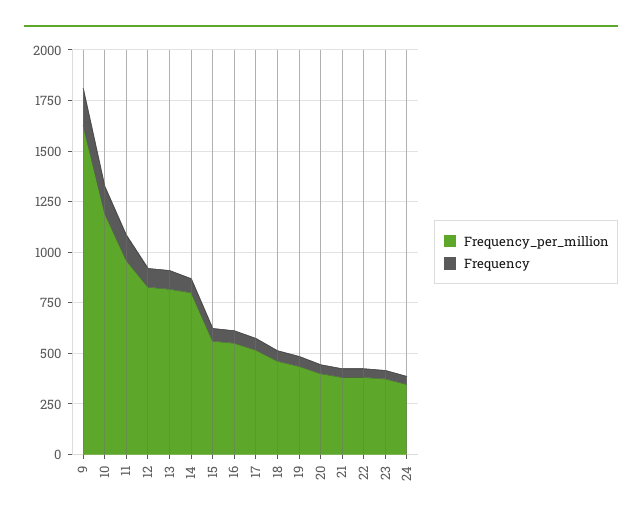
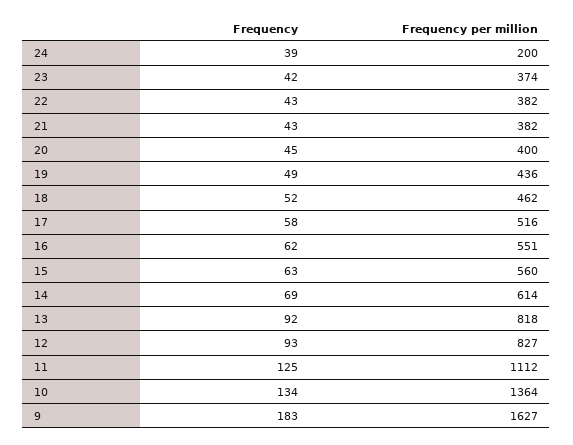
  {
    "Frequency_per_million": {
      "9": 1627,
-     "10": 1200,
+     "10": 1364,
-     "11": 950,
+     "11": 1112,
      "12": 827,
      "13": 818,
-     "14": 800,
+     "14": 614,
      "15": 560,
      "16": 551,
      "17": 516,
      "18": 462,
      "19": 436,
      "20": 400,
      "21": 382,
      "22": 382,
      "23": 374,
-     "24": 350
+     "24": 200
    },
    "Frequency": {
      "9": 183,
      "10": 134,
      "11": 125,
      "12": 93,
      "13": 92,
      "14": 69,
      "15": 63,
      "16": 62,
      "17": 58,
      "18": 52,
      "19": 49,
      "20": 45,
      "21": 43,
      "22": 43,
      "23": 42,
      "24": 39
    }
  }

